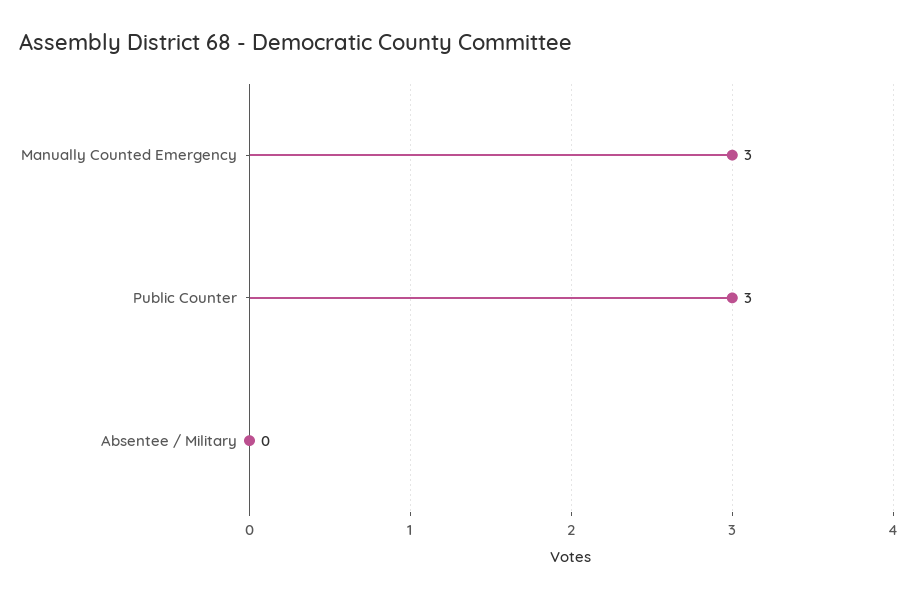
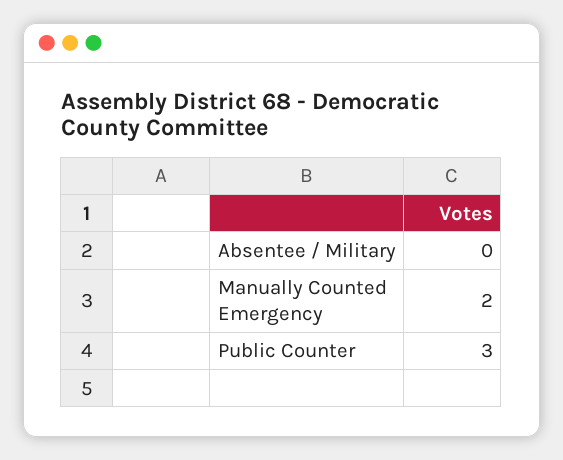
  {
-   "Manually Counted Emergency": 3,
+   "Manually Counted Emergency": 2,
    "Public Counter": 3,
    "Absentee / Military": 0
  }

